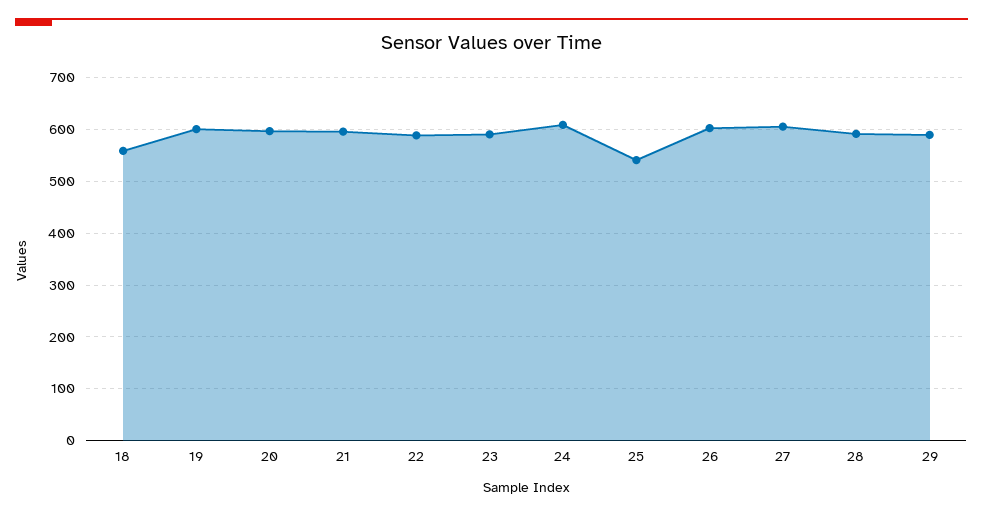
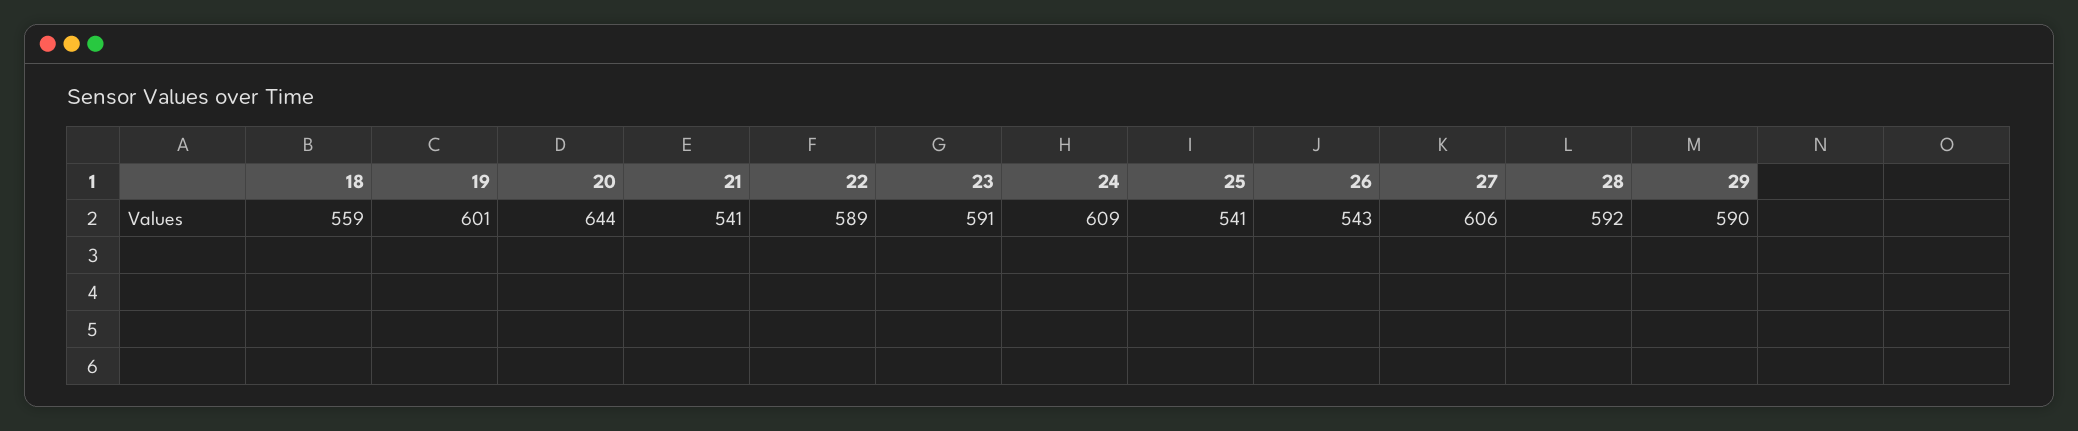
  {
    "18": 559,
    "19": 601,
-   "20": 600,
+   "20": 644,
-   "21": 600,
+   "21": 541,
    "22": 589,
    "23": 591,
    "24": 609,
    "25": 541,
-   "26": 600,
+   "26": 543,
    "27": 606,
    "28": 592,
    "29": 590
  }

